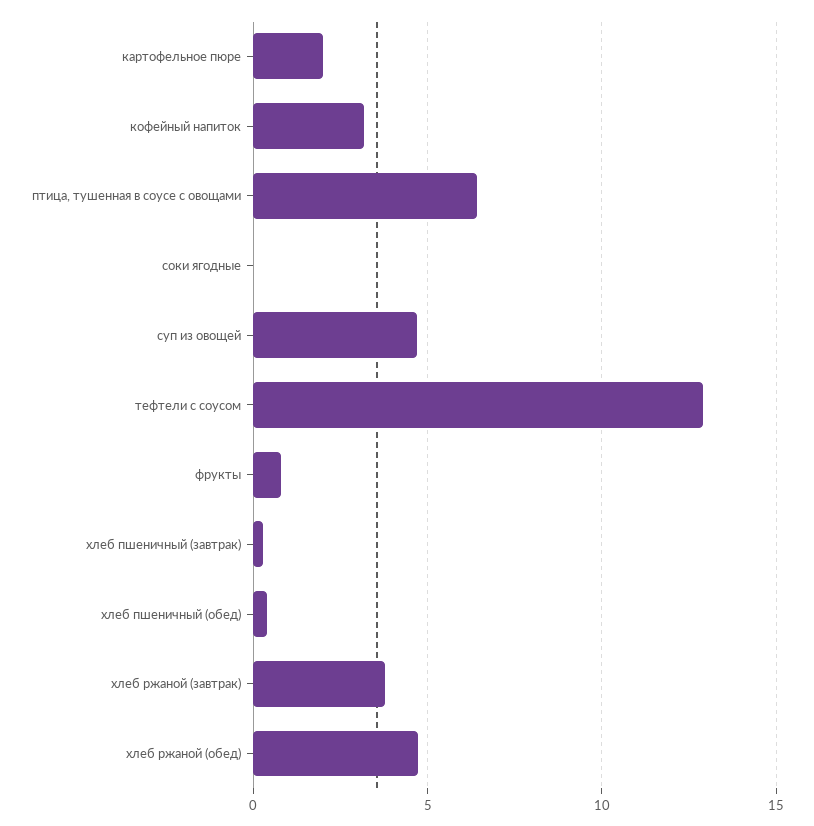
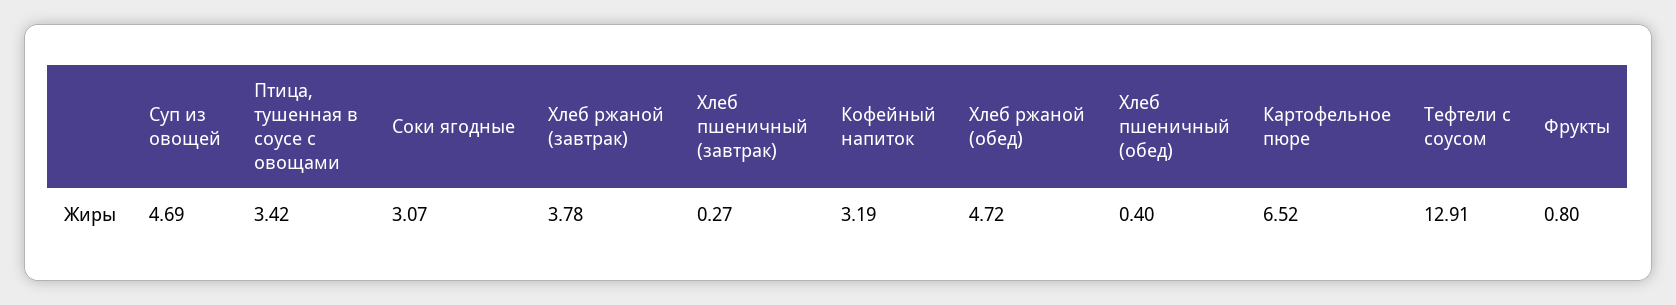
  {
-   "картофельное пюре": 2,
+   "картофельное пюре": 6.52,
    "кофейный напиток": 3.19,
-   "птица, тушенная в соусе с овощами": 6.5,
+   "птица, тушенная в соусе с овощами": 3.42,
-   "соки ягодные": 0,
+   "соки ягодные": 3.07,
    "суп из овощей": 4.69,
    "тефтели с соусом": 12.91,
    "фрукты": 0.8,
    "хлеб пшеничный (завтрак)": 0.27,
    "хлеб пшеничный (обед)": 0.4,
    "хлеб ржаной (завтрак)": 3.78,
    "хлеб ржаной (обед)": 4.72
  }

